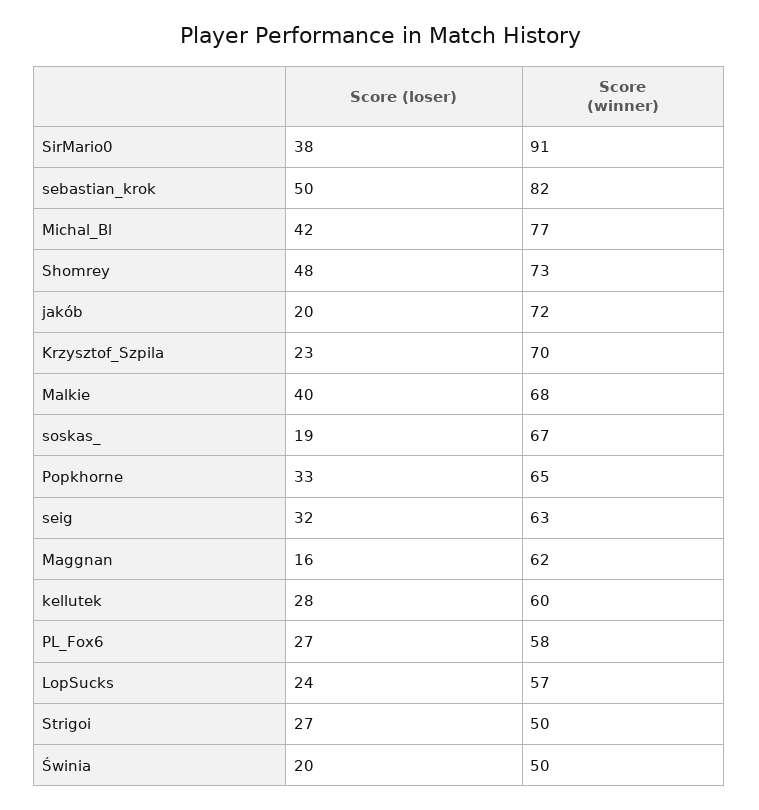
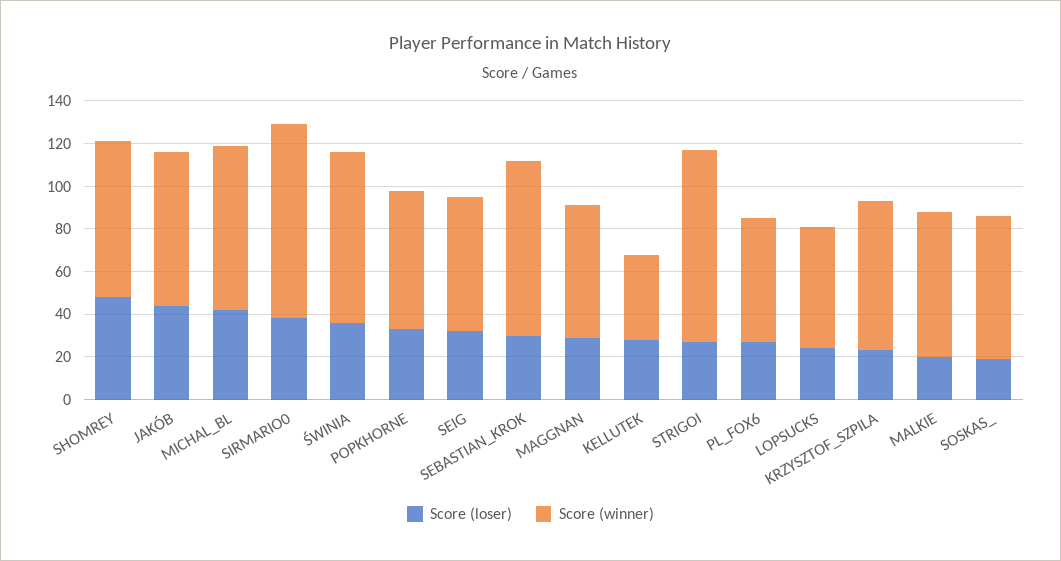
  {
    "Score (loser)": {
      "SirMario0": 38,
-     "sebastian_krok": 50,
+     "sebastian_krok": 30,
      "Michal_Bl": 42,
      "Shomrey": 48,
-     "jakób": 20,
+     "jakób": 45,
      "Krzysztof_Szpila": 23,
-     "Malkie": 40,
+     "Malkie": 20,
      "soskas_": 19,
      "Popkhorne": 33,
      "seig": 32,
-     "Maggnan": 16,
+     "Maggnan": 30,
      "kellutek": 28,
      "PL_Fox6": 27,
      "LopSucks": 24,
      "Strigoi": 27,
-     "Świnia": 20
+     "Świnia": 35
    },
    "Score (winner)": {
      "SirMario0": 91,
      "sebastian_krok": 82,
      "Michal_Bl": 77,
      "Shomrey": 73,
      "jakób": 72,
      "Krzysztof_Szpila": 70,
      "Malkie": 68,
      "soskas_": 67,
      "Popkhorne": 65,
      "seig": 63,
      "Maggnan": 62,
-     "kellutek": 60,
+     "kellutek": 40,
      "PL_Fox6": 58,
      "LopSucks": 57,
-     "Strigoi": 50,
+     "Strigoi": 90,
-     "Świnia": 50
+     "Świnia": 80
    }
  }

